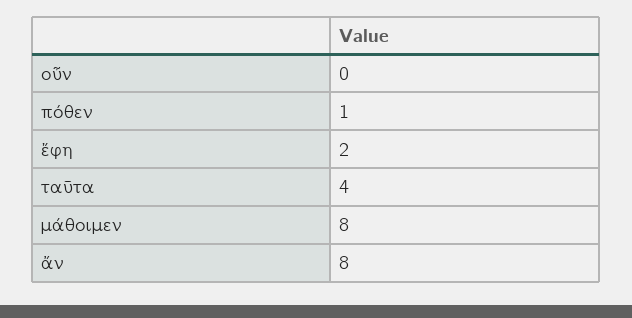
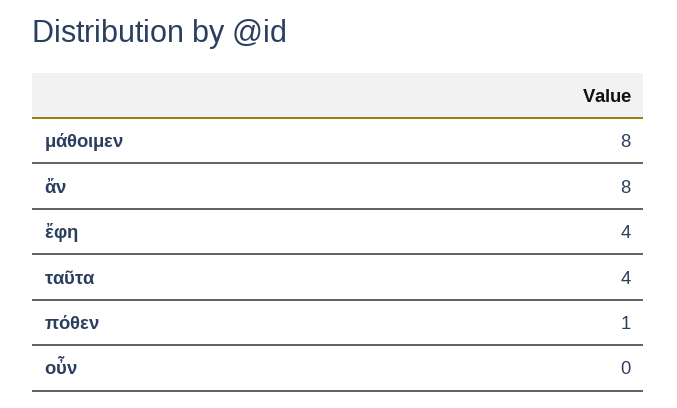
  {
    "οὖν": 0,
    "πόθεν": 1,
-   "ἔφη": 2,
+   "ἔφη": 4,
    "ταῦτα": 4,
    "μάθοιμεν": 8,
    "ἄν": 8
  }

